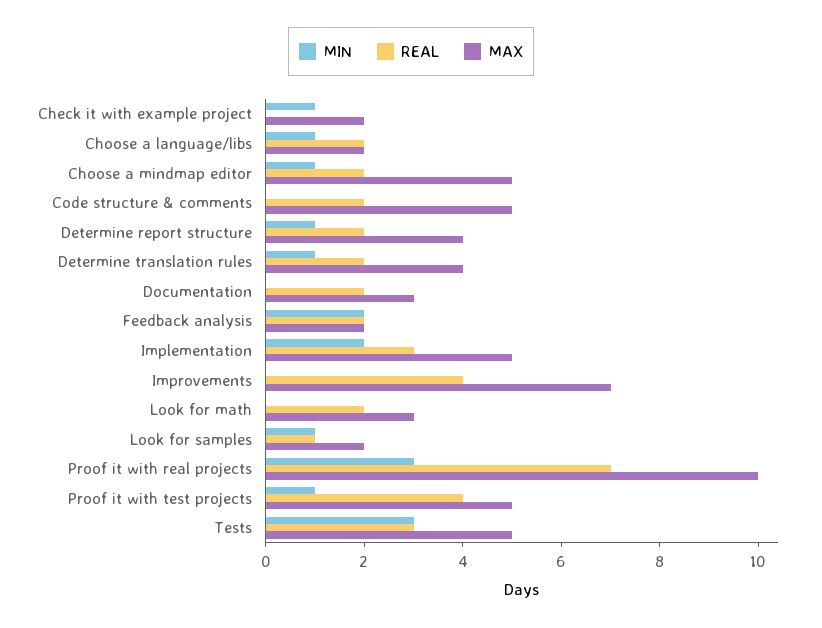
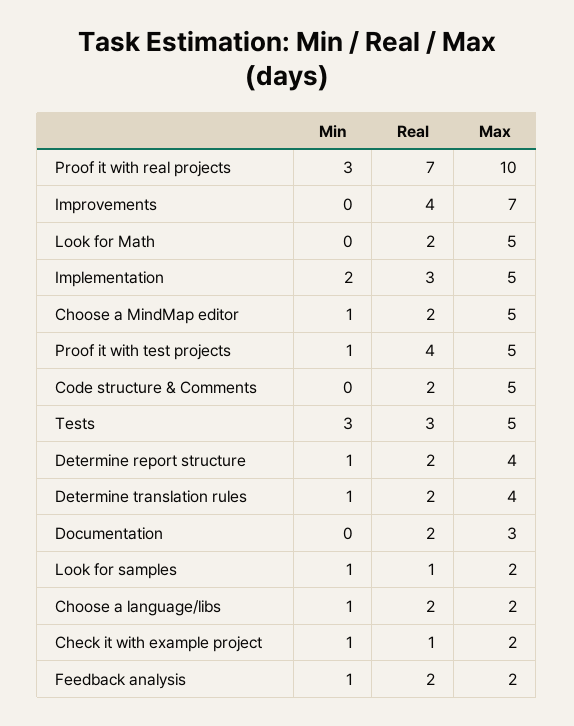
  {
    "MIN": {
      "Check it with example project": 1,
      "Choose a language/libs": 1,
      "Choose a mindmap editor": 1,
      "Code structure & comments": 0,
      "Determine report structure": 1,
      "Determine translation rules": 1,
      "Documentation": 0,
-     "Feedback analysis": 2,
+     "Feedback analysis": 1,
      "Implementation": 2,
      "Improvements": 0,
      "Look for math": 0,
      "Look for samples": 1,
      "Proof it with real projects": 3,
      "Proof it with test projects": 1,
      "Tests": 3
    },
    "REAL": {
-     "Check it with example project": 0,
+     "Check it with example project": 1,
      "Choose a language/libs": 2,
      "Choose a mindmap editor": 2,
      "Code structure & comments": 2,
      "Determine report structure": 2,
      "Determine translation rules": 2,
      "Documentation": 2,
      "Feedback analysis": 2,
      "Implementation": 3,
      "Improvements": 4,
      "Look for math": 2,
      "Look for samples": 1,
      "Proof it with real projects": 7,
      "Proof it with test projects": 4,
      "Tests": 3
    },
    "MAX": {
      "Check it with example project": 2,
      "Choose a language/libs": 2,
      "Choose a mindmap editor": 5,
      "Code structure & comments": 5,
      "Determine report structure": 4,
      "Determine translation rules": 4,
      "Documentation": 3,
      "Feedback analysis": 2,
      "Implementation": 5,
      "Improvements": 7,
-     "Look for math": 3,
+     "Look for math": 5,
      "Look for samples": 2,
      "Proof it with real projects": 10,
      "Proof it with test projects": 5,
      "Tests": 5
    }
  }

